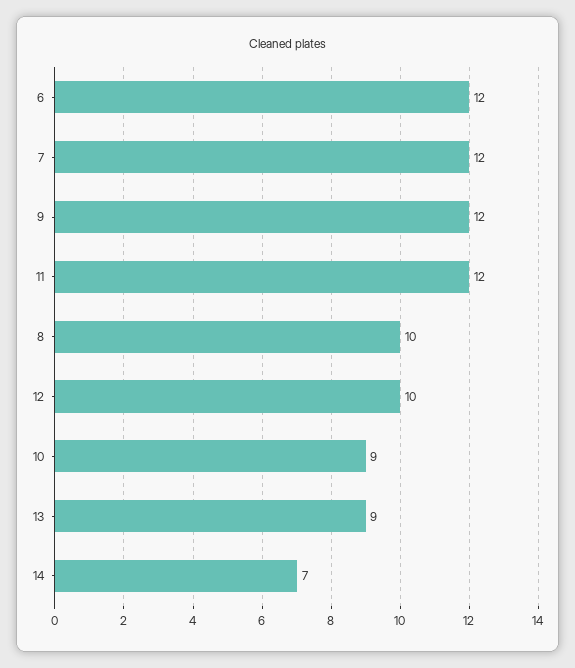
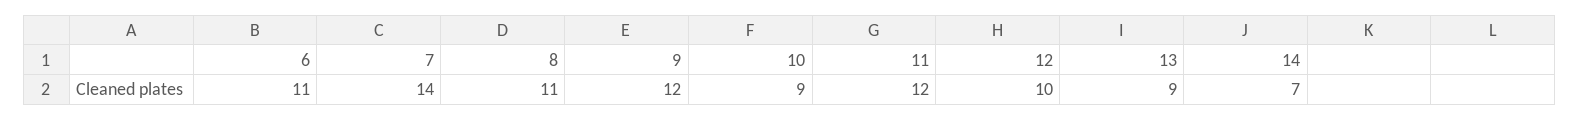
  {
-   "6": 12,
+   "6": 11,
-   "7": 12,
+   "7": 14,
    "9": 12,
    "11": 12,
-   "8": 10,
+   "8": 11,
    "12": 10,
    "10": 9,
    "13": 9,
    "14": 7
  }

